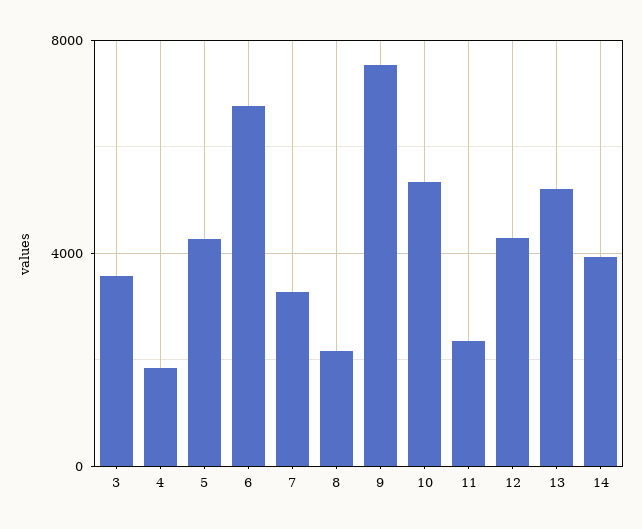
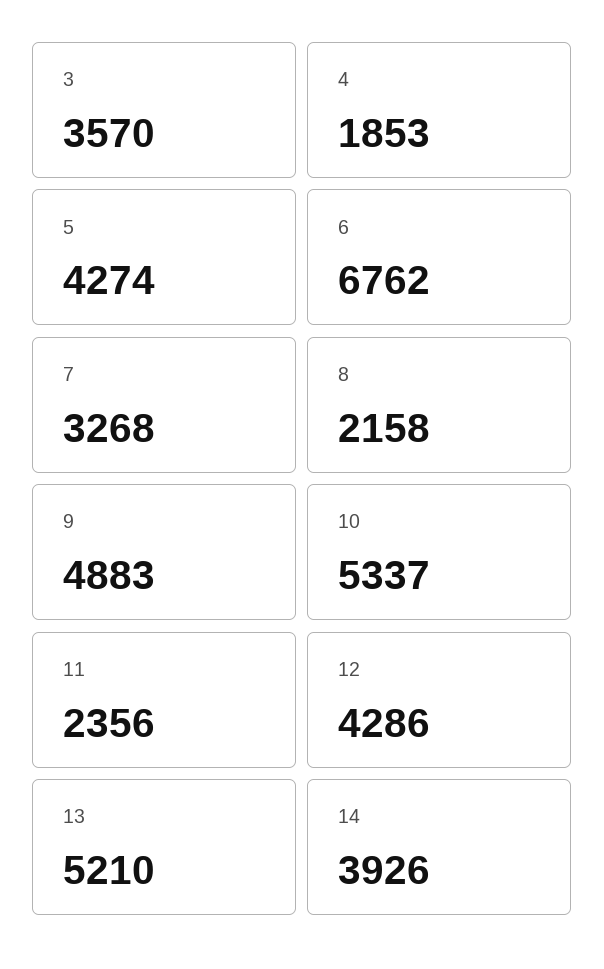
  {
    "3": 3570,
    "4": 1853,
    "5": 4274,
    "6": 6762,
    "7": 3268,
    "8": 2158,
-   "9": 7500,
+   "9": 4883,
    "10": 5337,
    "11": 2356,
    "12": 4286,
    "13": 5210,
    "14": 3926
  }

